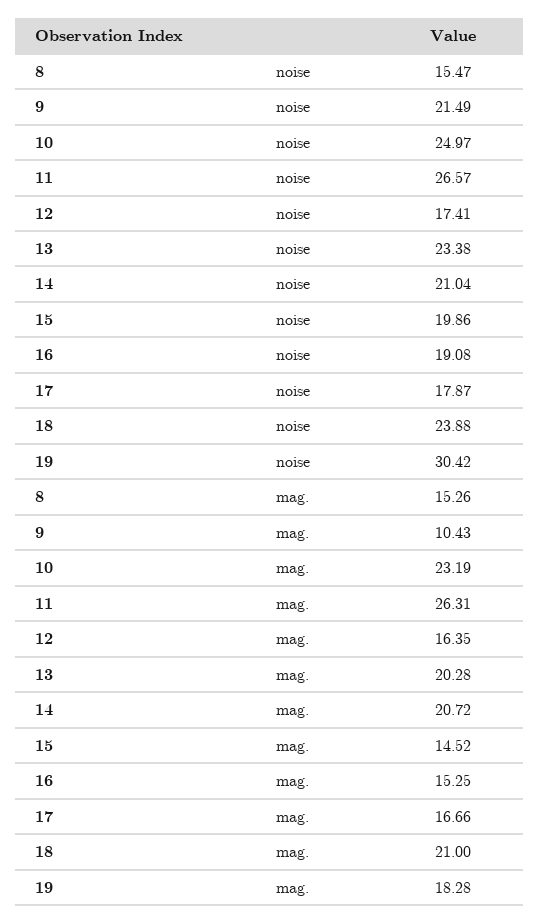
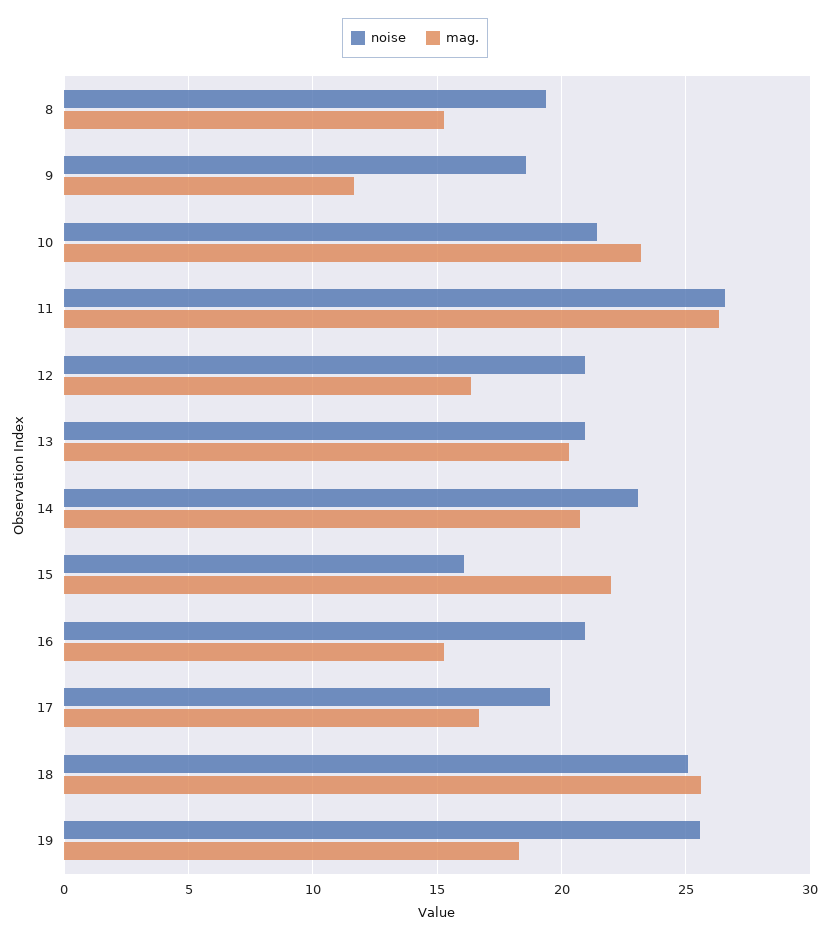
  {
    "noise": {
-     "8": 15.47,
+     "8": 19.5,
-     "9": 21.49,
+     "9": 18.5,
-     "10": 24.97,
+     "10": 21.5,
      "11": 26.57,
-     "12": 17.41,
+     "12": 21,
-     "13": 23.38,
+     "13": 21,
-     "14": 21.04,
+     "14": 23,
-     "15": 19.86,
+     "15": 16,
-     "16": 19.08,
+     "16": 21,
-     "17": 17.87,
+     "17": 19.5,
-     "18": 23.88,
+     "18": 25,
-     "19": 30.42
+     "19": 25.5
    },
    "mag.": {
      "8": 15.26,
-     "9": 10.43,
+     "9": 11.5,
      "10": 23.19,
      "11": 26.31,
      "12": 16.35,
      "13": 20.28,
      "14": 20.72,
-     "15": 14.52,
+     "15": 22,
      "16": 15.25,
      "17": 16.66,
-     "18": 21,
+     "18": 25.5,
      "19": 18.28
    }
  }

